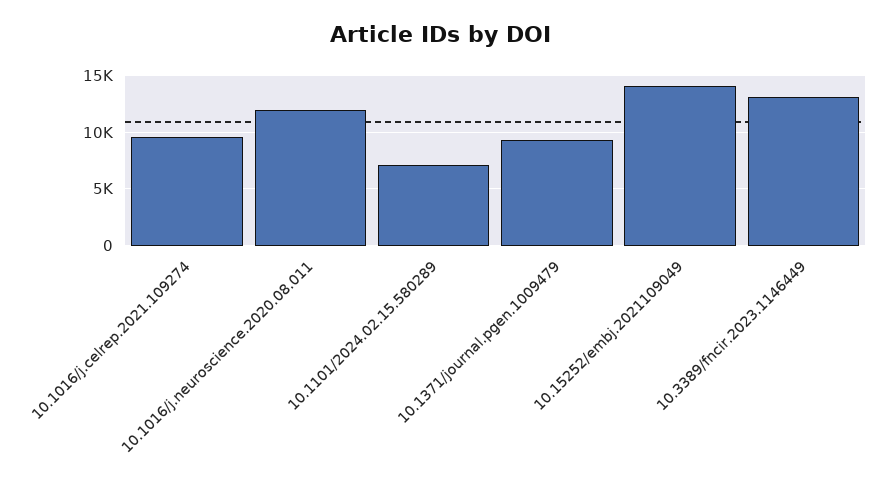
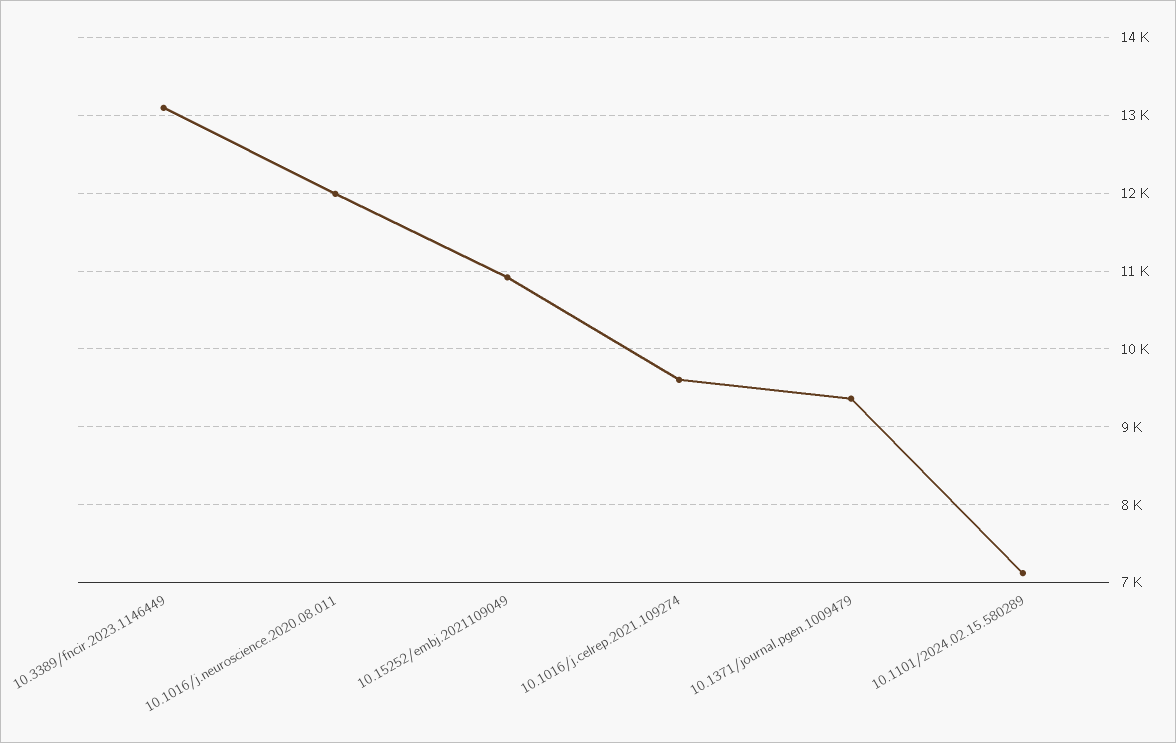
  {
    "10.1016/j.celrep.2021.109274": 9600,
    "10.1016/j.neuroscience.2020.08.011": 12000,
    "10.1101/2024.02.15.580289": 7100,
    "10.1371/journal.pgen.1009479": 9400,
-   "10.15252/embj.2021109049": 14000,
+   "10.15252/embj.2021109049": 10900,
    "10.3389/fncir.2023.1146449": 13100
  }

